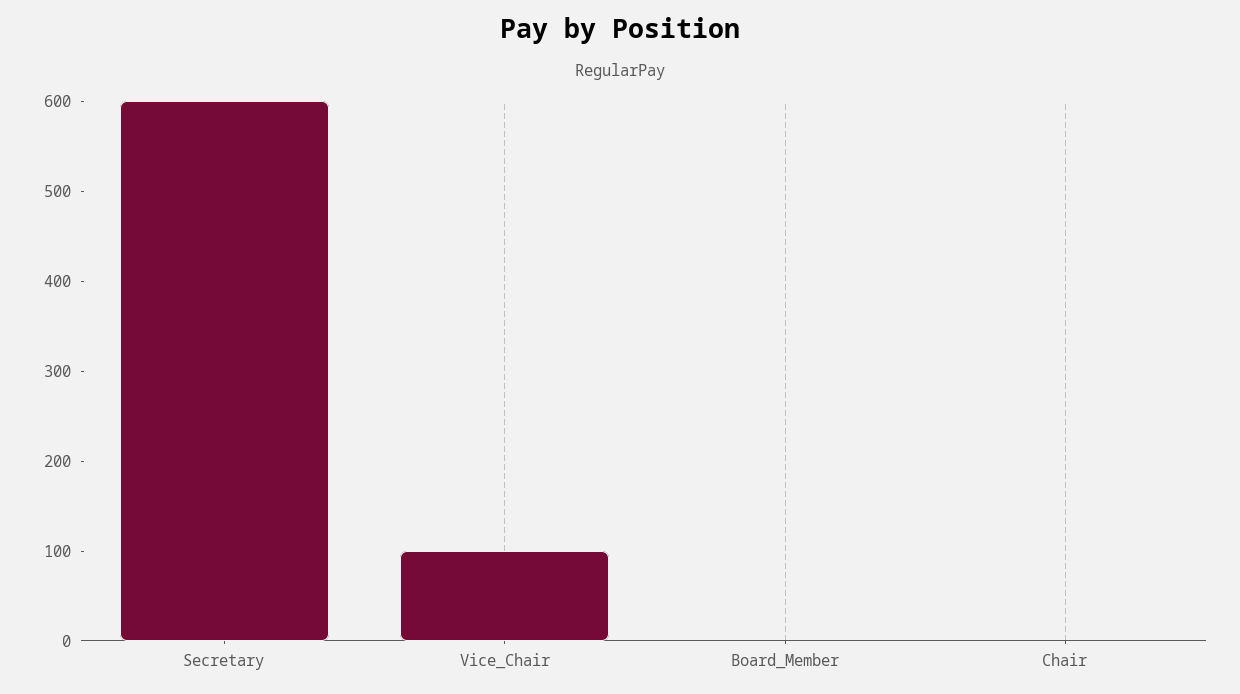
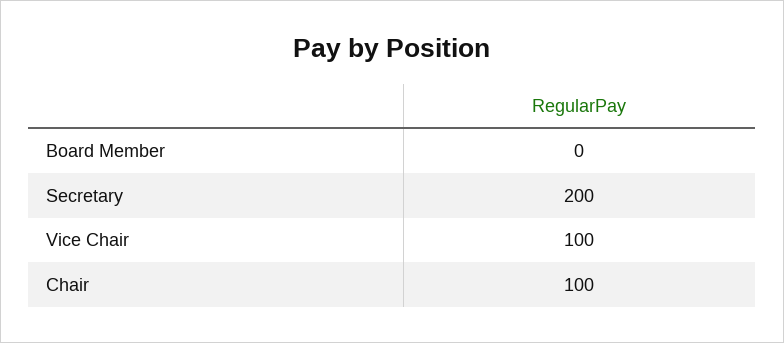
  {
-   "Secretary": 600,
+   "Secretary": 200,
    "Vice_Chair": 100,
    "Board_Member": 0,
-   "Chair": 0
+   "Chair": 100
  }

